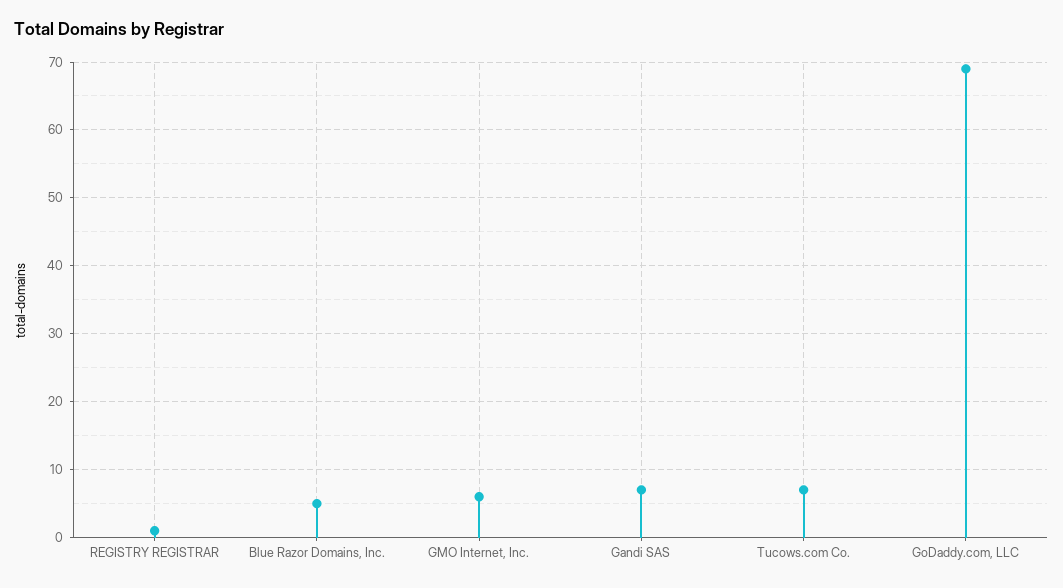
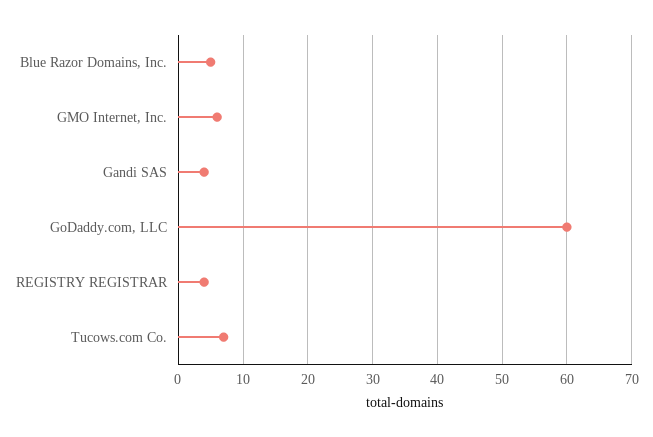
  {
-   "REGISTRY REGISTRAR": 1,
+   "REGISTRY REGISTRAR": 4,
    "Blue Razor Domains, Inc.": 5,
    "GMO Internet, Inc.": 6,
-   "Gandi SAS": 7,
+   "Gandi SAS": 4,
    "Tucows.com Co.": 7,
-   "GoDaddy.com, LLC": 69
+   "GoDaddy.com, LLC": 60
  }

